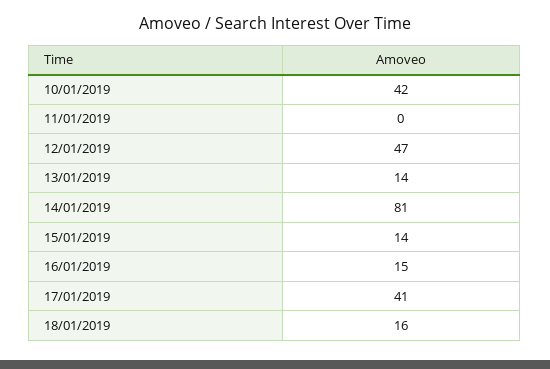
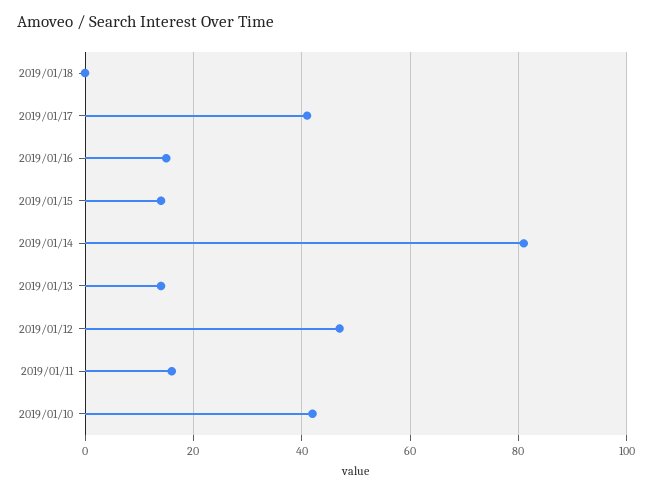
  {
    "10/01/2019": 42,
-   "11/01/2019": 0,
+   "11/01/2019": 15,
    "12/01/2019": 47,
    "13/01/2019": 14,
    "14/01/2019": 81,
    "15/01/2019": 14,
    "16/01/2019": 15,
    "17/01/2019": 41,
-   "18/01/2019": 16
+   "18/01/2019": 0
  }

